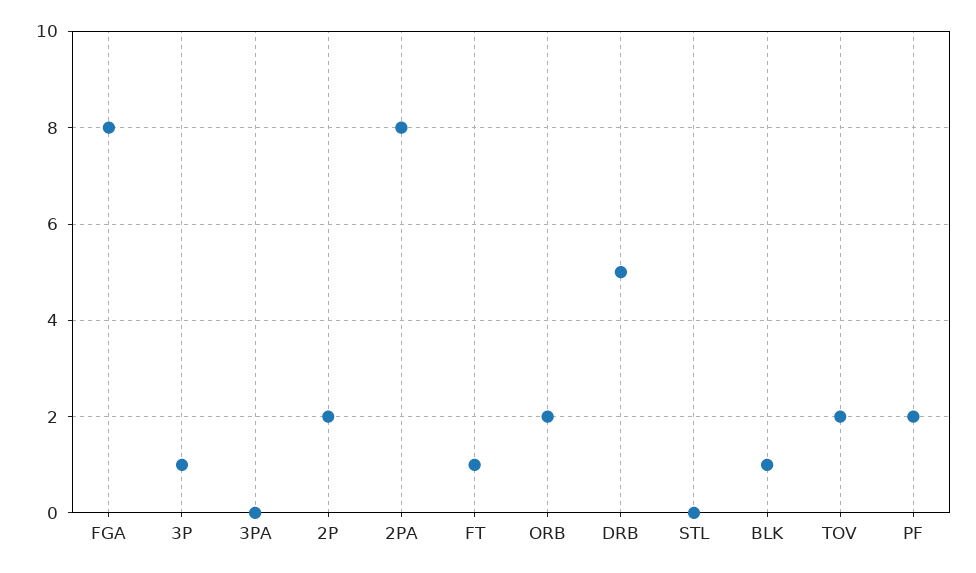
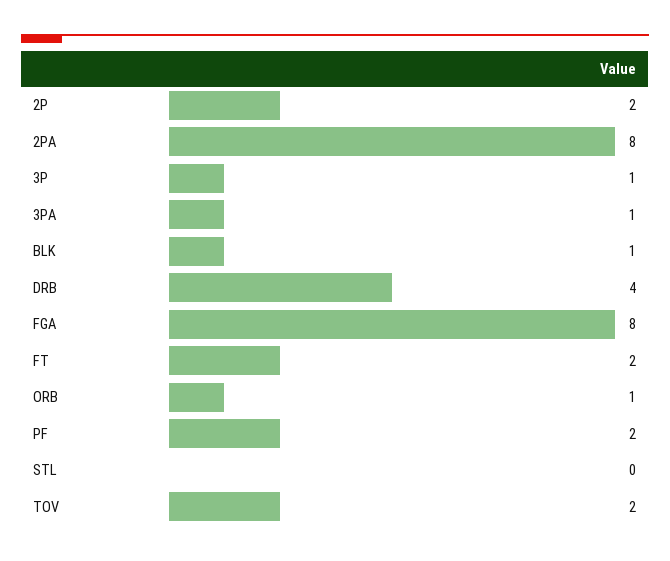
  {
    "FGA": 8,
    "3P": 1,
-   "3PA": 0,
+   "3PA": 1,
    "2P": 2,
    "2PA": 8,
-   "FT": 1,
+   "FT": 2,
-   "ORB": 2,
+   "ORB": 1,
-   "DRB": 5,
+   "DRB": 4,
    "STL": 0,
    "BLK": 1,
    "TOV": 2,
    "PF": 2
  }

